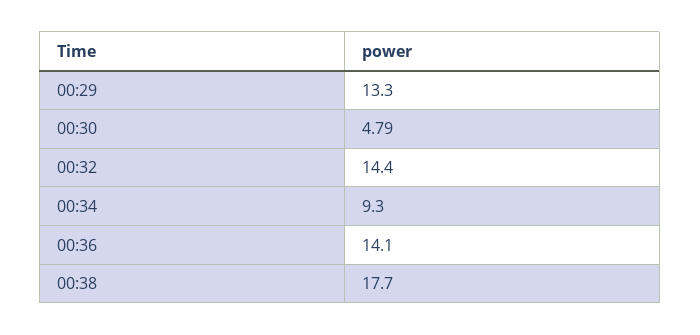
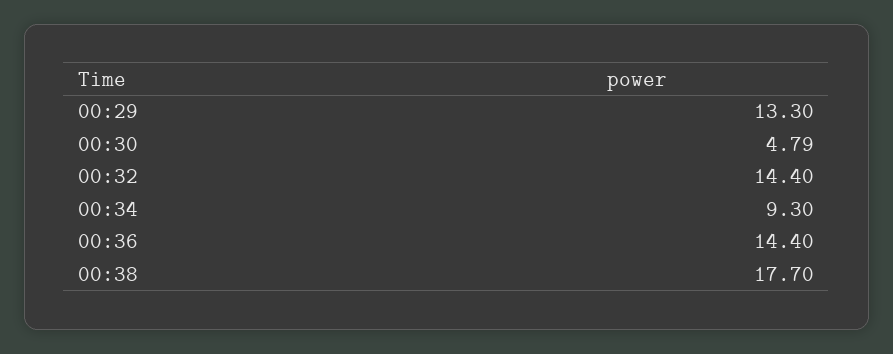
  {
    "00:29": 13.3,
    "00:30": 4.79,
    "00:32": 14.4,
    "00:34": 9.3,
-   "00:36": 14.1,
+   "00:36": 14.4,
    "00:38": 17.7
  }

